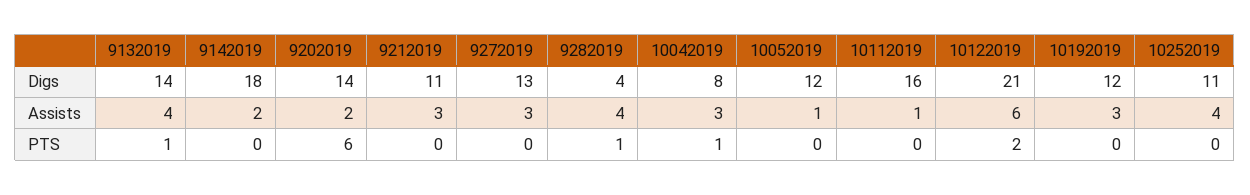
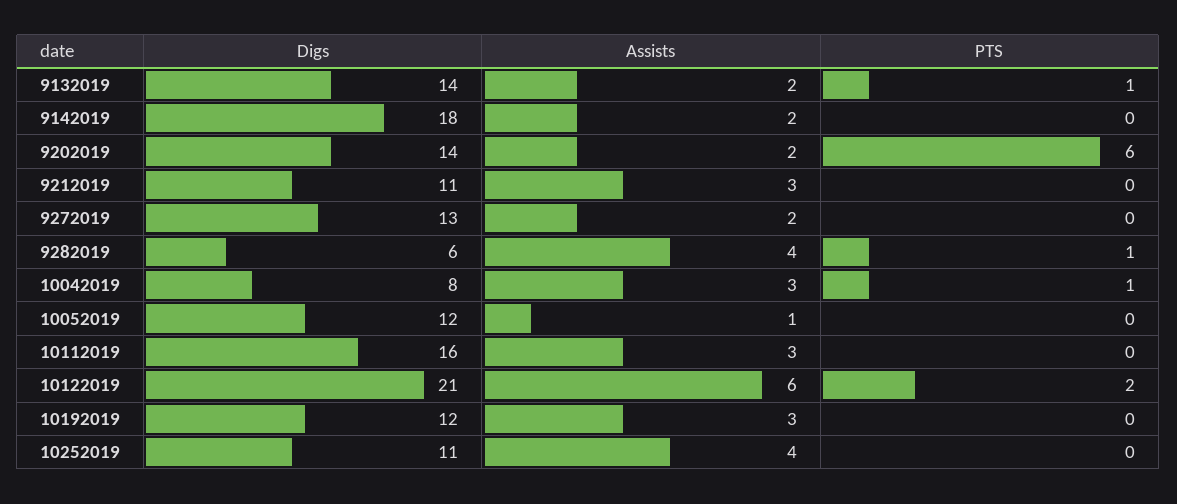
  {
    "9132019": {
      "Digs": 14,
-     "Assists": 4,
+     "Assists": 2,
      "PTS": 1
    },
    "9142019": {
      "Digs": 18,
      "Assists": 2,
      "PTS": 0
    },
    "9202019": {
      "Digs": 14,
      "Assists": 2,
      "PTS": 6
    },
    "9212019": {
      "Digs": 11,
      "Assists": 3,
      "PTS": 0
    },
    "9272019": {
      "Digs": 13,
-     "Assists": 3,
+     "Assists": 2,
      "PTS": 0
    },
    "9282019": {
-     "Digs": 4,
+     "Digs": 6,
      "Assists": 4,
      "PTS": 1
    },
    "10042019": {
      "Digs": 8,
      "Assists": 3,
      "PTS": 1
    },
    "10052019": {
      "Digs": 12,
      "Assists": 1,
      "PTS": 0
    },
    "10112019": {
      "Digs": 16,
-     "Assists": 1,
+     "Assists": 3,
      "PTS": 0
    },
    "10122019": {
      "Digs": 21,
      "Assists": 6,
      "PTS": 2
    },
    "10192019": {
      "Digs": 12,
      "Assists": 3,
      "PTS": 0
    },
    "10252019": {
      "Digs": 11,
      "Assists": 4,
      "PTS": 0
    }
  }

